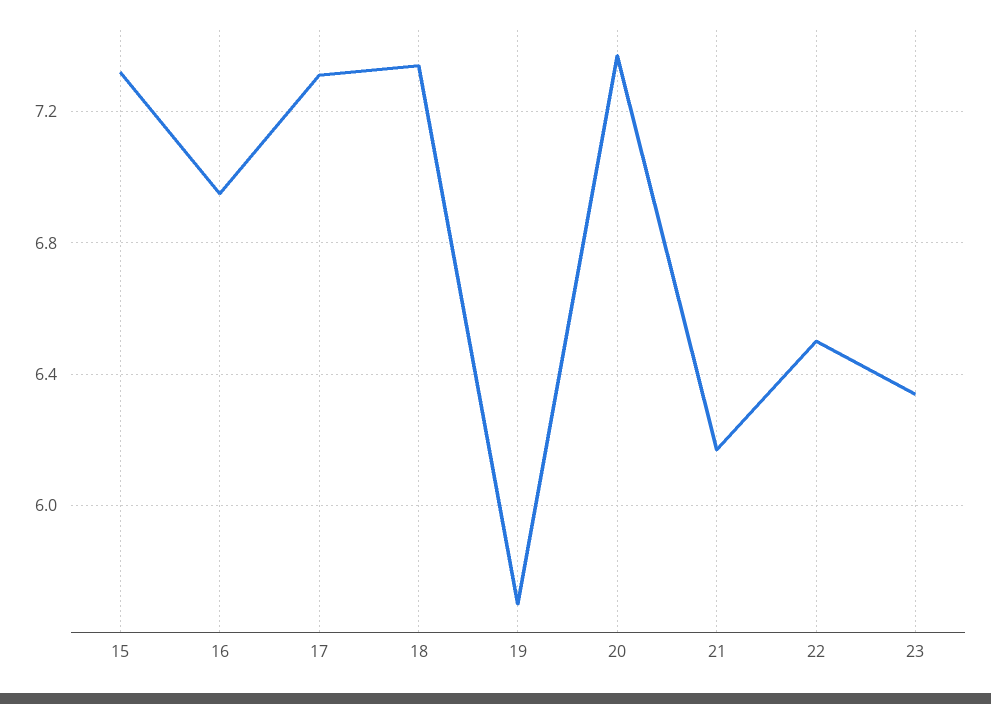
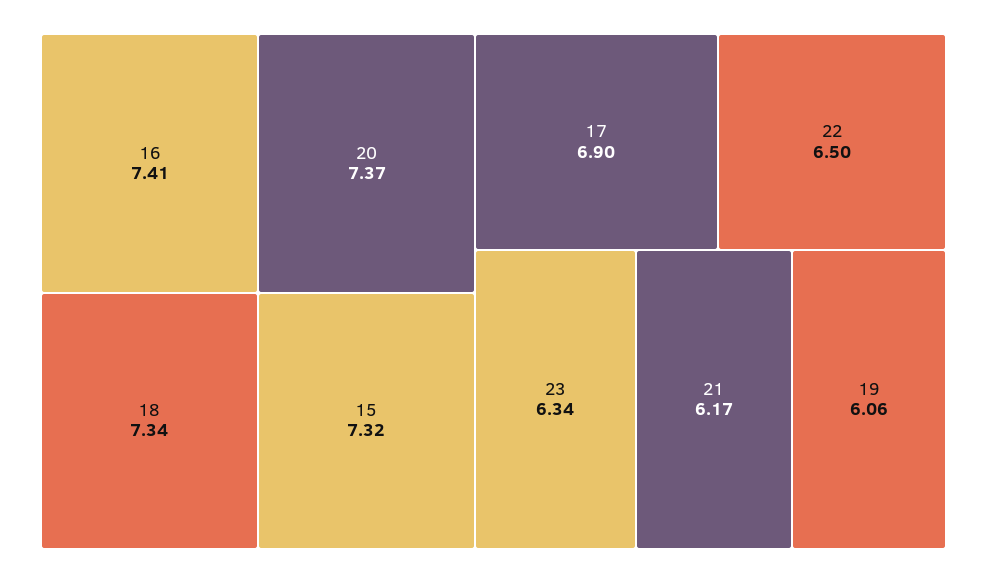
  {
    "15": 7.32,
-   "16": 6.95,
+   "16": 7.41,
-   "17": 7.3,
+   "17": 6.9,
    "18": 7.34,
-   "19": 5.7,
+   "19": 6.06,
    "20": 7.37,
    "21": 6.17,
    "22": 6.5,
    "23": 6.34
  }

